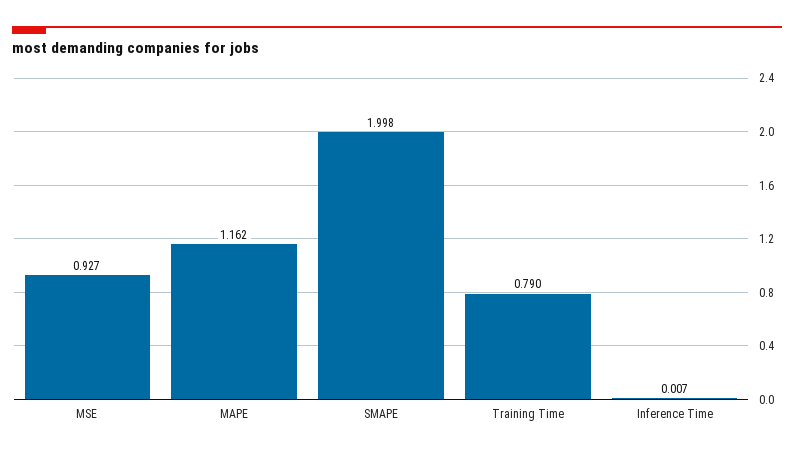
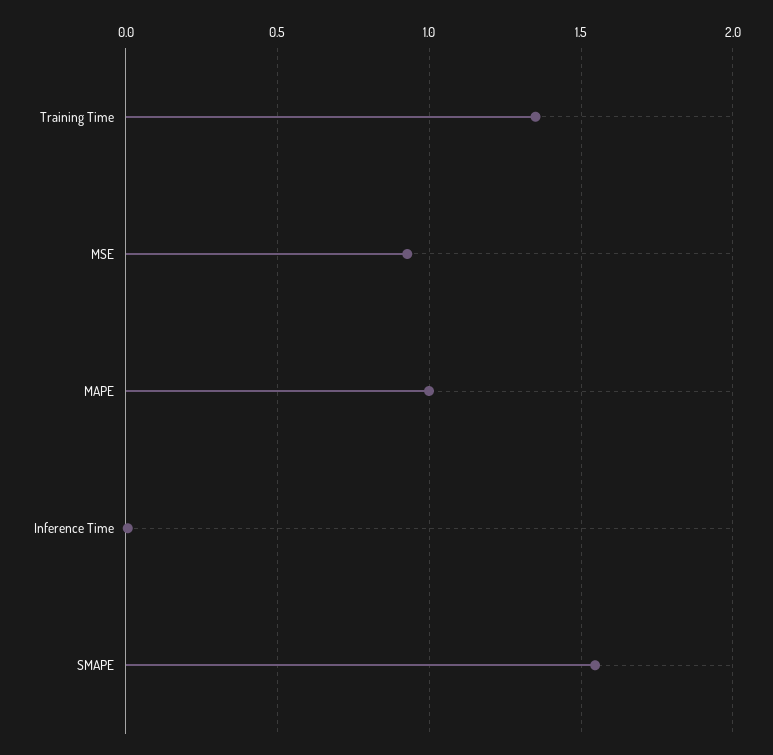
  {
    "MSE": 0.927,
-   "MAPE": 1.162,
+   "MAPE": 1,
-   "SMAPE": 1.998,
+   "SMAPE": 1.55,
-   "Training Time": 0.79,
+   "Training Time": 1.35,
    "Inference Time": 0.007
  }

